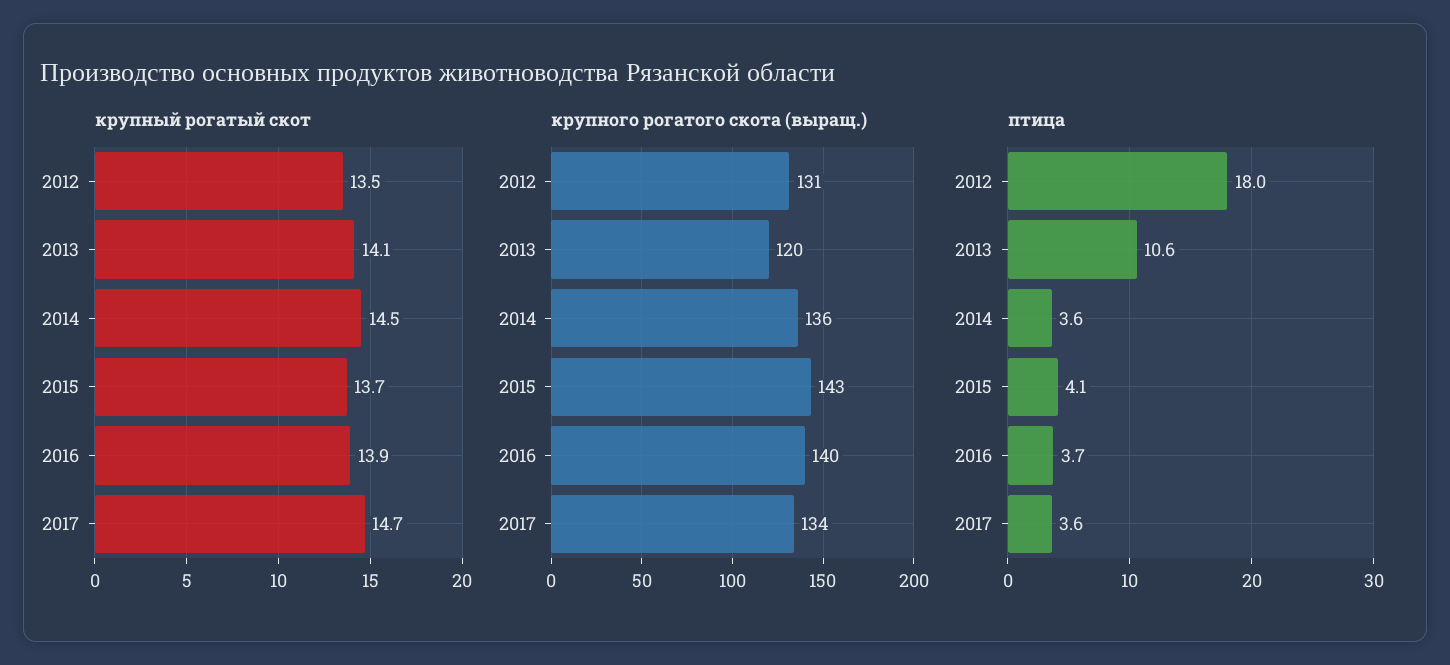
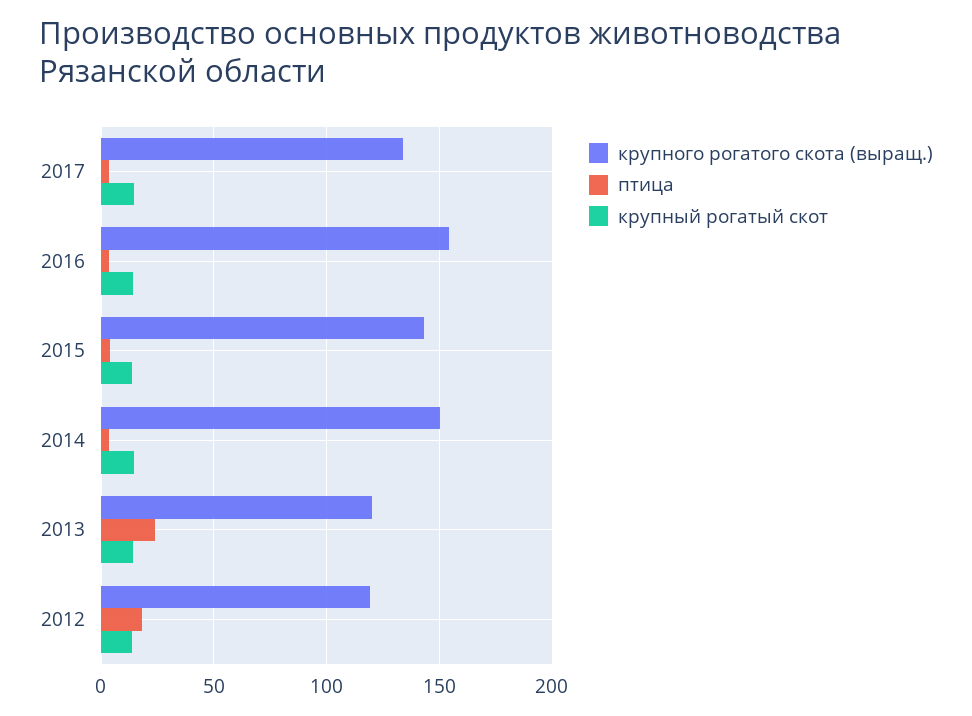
  {
    "крупный рогатый скот": {
      "2012": 13.5,
      "2013": 14.1,
      "2014": 14.5,
      "2015": 13.7,
      "2016": 13.9,
      "2017": 14.7
    },
    "крупного рогатого скота (выращ.)": {
-     "2012": 131,
+     "2012": 120,
      "2013": 120,
-     "2014": 136,
+     "2014": 150,
      "2015": 143,
-     "2016": 140,
+     "2016": 155,
      "2017": 134
    },
    "птица": {
      "2012": 18,
-     "2013": 10.6,
+     "2013": 25,
      "2014": 3.6,
      "2015": 4.1,
      "2016": 3.7,
      "2017": 3.6
    }
  }

